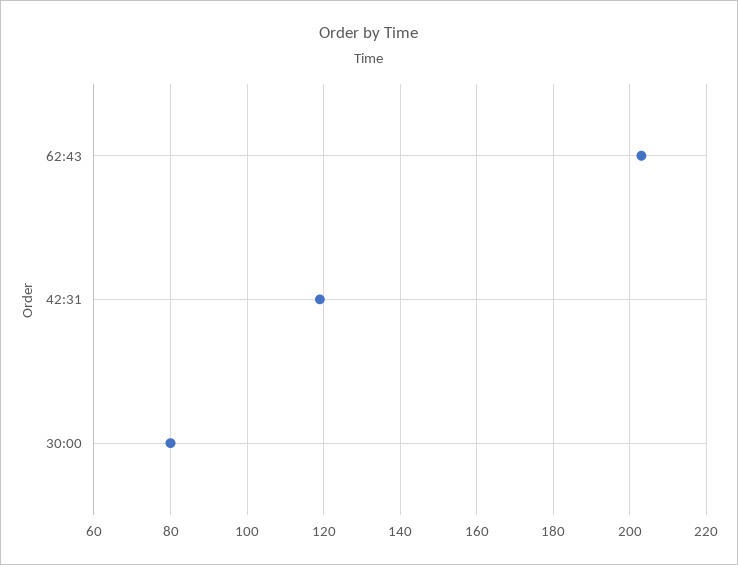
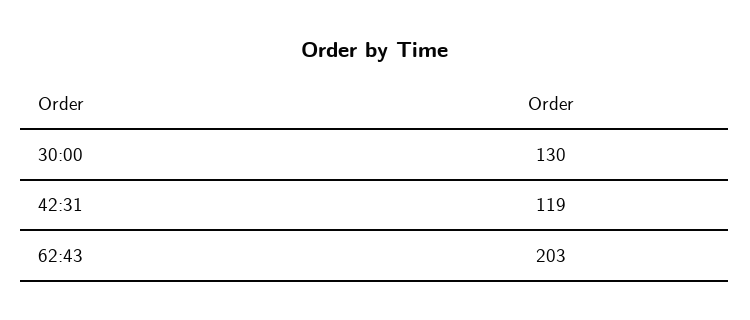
  {
    "62:43": 203,
    "42:31": 119,
-   "30:00": 80
+   "30:00": 130
  }

